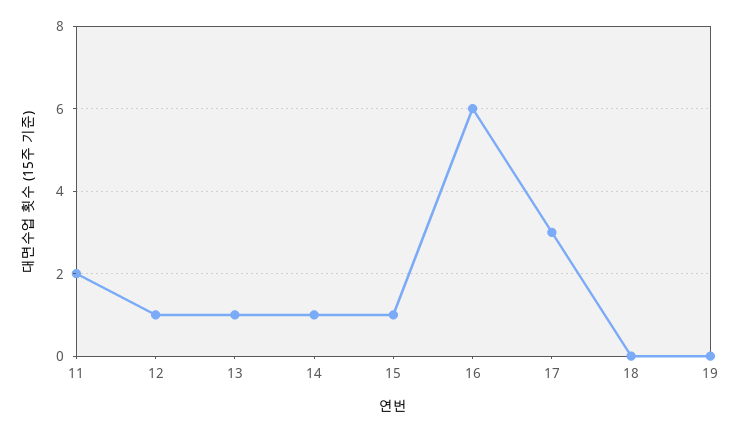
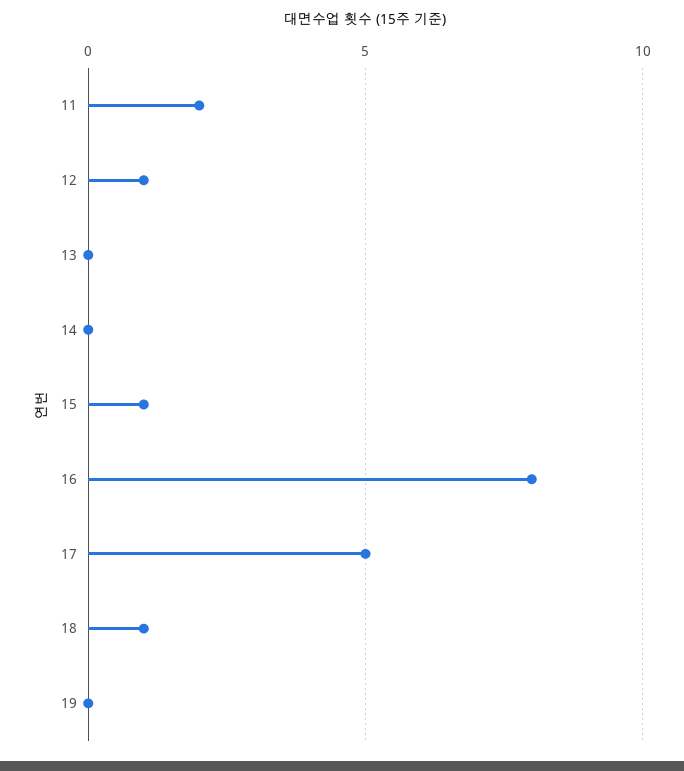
  {
    "11": 2,
    "12": 1,
-   "13": 1,
+   "13": 0,
-   "14": 1,
+   "14": 0,
    "15": 1,
-   "16": 6,
+   "16": 8,
-   "17": 3,
+   "17": 5,
-   "18": 0,
+   "18": 1,
    "19": 0
  }

